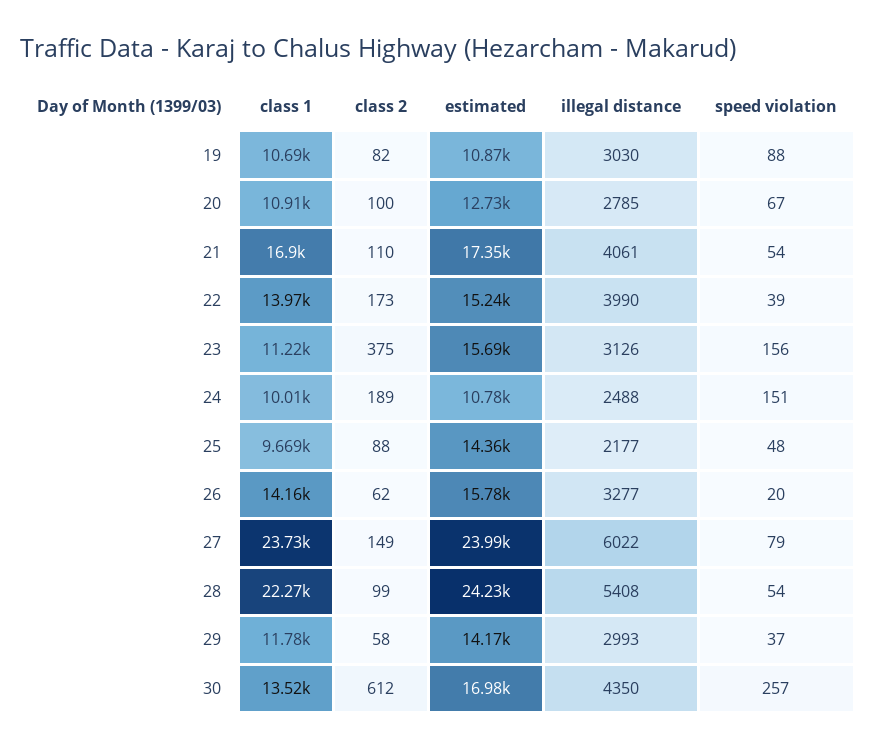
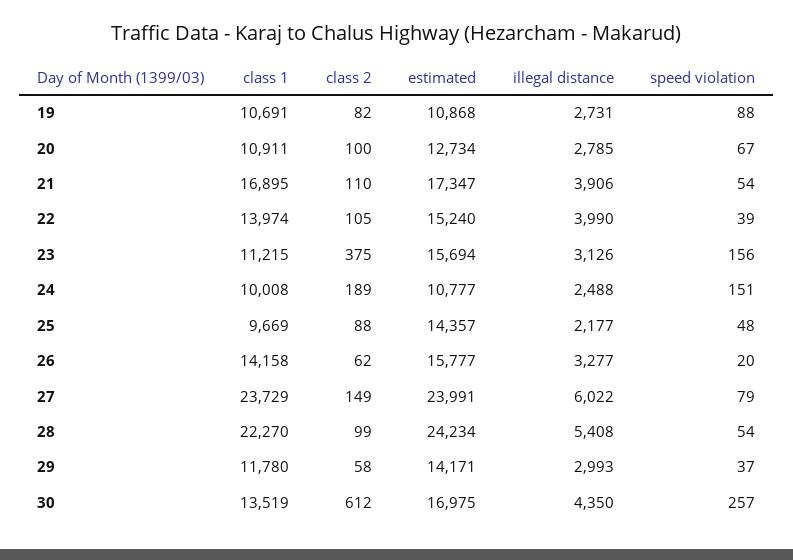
  {
    "class 1": {
      "19": 10691,
      "20": 10911,
      "21": 16895,
      "22": 13974,
      "23": 11215,
      "24": 10008,
      "25": 9669,
      "26": 14158,
      "27": 23729,
      "28": 22270,
      "29": 11780,
      "30": 13519
    },
    "class 2": {
      "19": 82,
      "20": 100,
      "21": 110,
-     "22": 173,
+     "22": 105,
      "23": 375,
      "24": 189,
      "25": 88,
      "26": 62,
      "27": 149,
      "28": 99,
      "29": 58,
      "30": 612
    },
    "estimated": {
      "19": 10868,
      "20": 12734,
      "21": 17347,
      "22": 15240,
      "23": 15694,
      "24": 10777,
      "25": 14357,
      "26": 15777,
      "27": 23991,
      "28": 24234,
      "29": 14171,
      "30": 16975
    },
    "illegal distance": {
-     "19": 3030,
+     "19": 2731,
      "20": 2785,
-     "21": 4061,
+     "21": 3906,
      "22": 3990,
      "23": 3126,
      "24": 2488,
      "25": 2177,
      "26": 3277,
      "27": 6022,
      "28": 5408,
      "29": 2993,
      "30": 4350
    },
    "speed violation": {
      "19": 88,
      "20": 67,
      "21": 54,
      "22": 39,
      "23": 156,
      "24": 151,
      "25": 48,
      "26": 20,
      "27": 79,
      "28": 54,
      "29": 37,
      "30": 257
    }
  }

